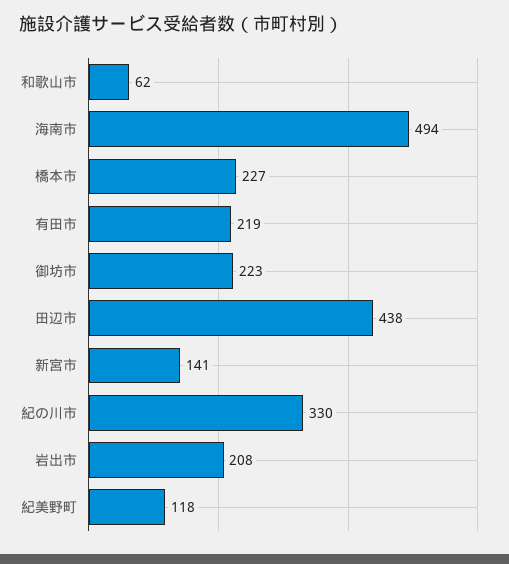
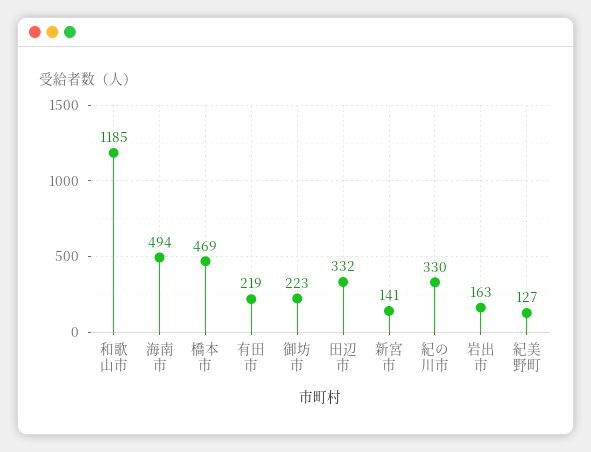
  {
-   "和歌山市": 62,
+   "和歌山市": 1185,
    "海南市": 494,
-   "橋本市": 227,
+   "橋本市": 469,
    "有田市": 219,
    "御坊市": 223,
-   "田辺市": 438,
+   "田辺市": 332,
    "新宮市": 141,
    "紀の川市": 330,
-   "岩出市": 208,
+   "岩出市": 163,
-   "紀美野町": 118
+   "紀美野町": 127
  }

